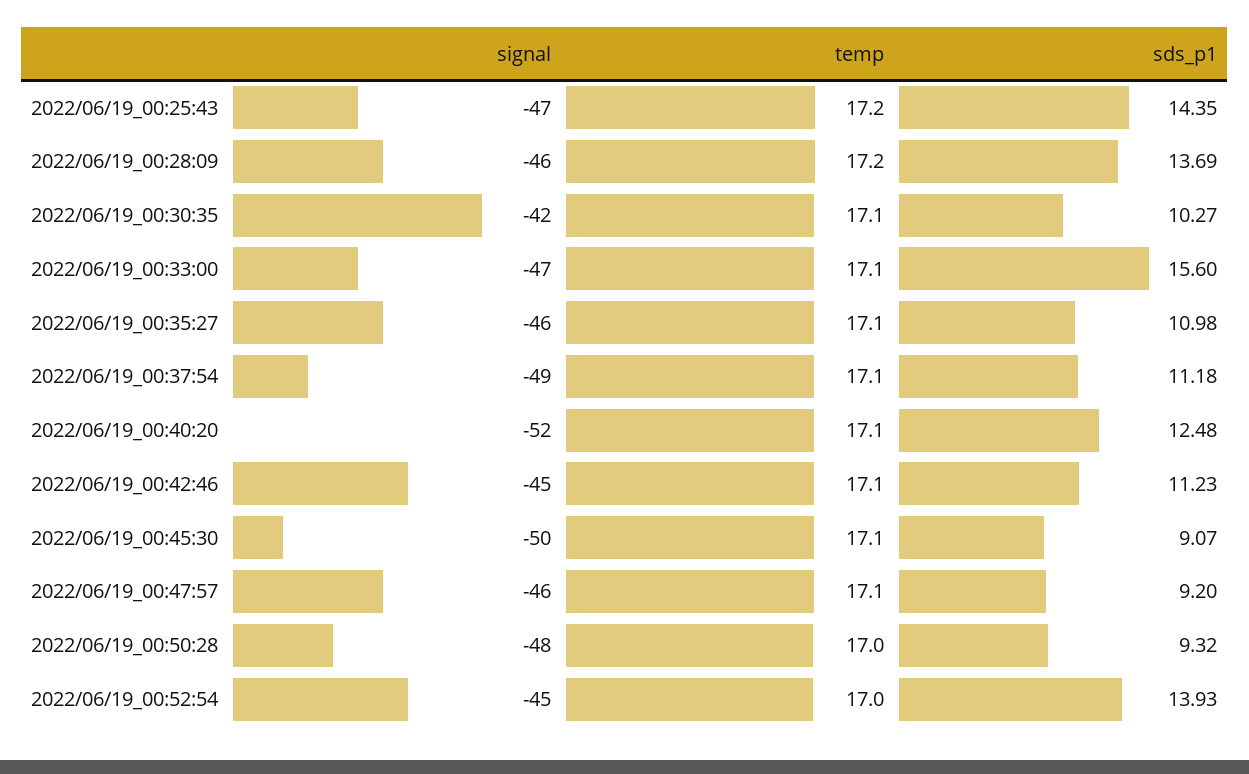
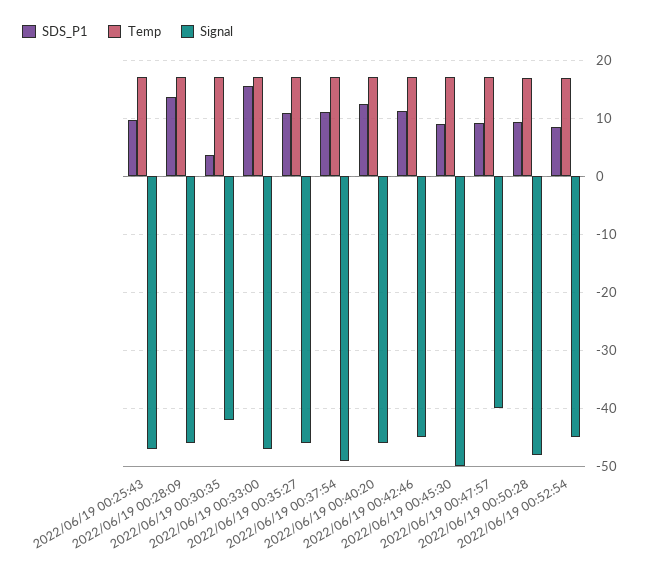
  {
    "signal": {
      "2022/06/19_00:25:43": -47,
      "2022/06/19_00:28:09": -46,
      "2022/06/19_00:30:35": -42,
      "2022/06/19_00:33:00": -47,
      "2022/06/19_00:35:27": -46,
      "2022/06/19_00:37:54": -49,
-     "2022/06/19_00:40:20": -52,
+     "2022/06/19_00:40:20": -46,
      "2022/06/19_00:42:46": -45,
      "2022/06/19_00:45:30": -50,
-     "2022/06/19_00:47:57": -46,
+     "2022/06/19_00:47:57": -40,
      "2022/06/19_00:50:28": -48,
      "2022/06/19_00:52:54": -45
    },
    "temp": {
      "2022/06/19_00:25:43": 17.2,
      "2022/06/19_00:28:09": 17.2,
      "2022/06/19_00:30:35": 17.1,
      "2022/06/19_00:33:00": 17.1,
      "2022/06/19_00:35:27": 17.1,
      "2022/06/19_00:37:54": 17.1,
      "2022/06/19_00:40:20": 17.1,
      "2022/06/19_00:42:46": 17.1,
      "2022/06/19_00:45:30": 17.1,
      "2022/06/19_00:47:57": 17.1,
      "2022/06/19_00:50:28": 17,
      "2022/06/19_00:52:54": 17
    },
    "sds_p1": {
-     "2022/06/19_00:25:43": 14.35,
+     "2022/06/19_00:25:43": 10,
      "2022/06/19_00:28:09": 13.69,
-     "2022/06/19_00:30:35": 10.27,
+     "2022/06/19_00:30:35": 4,
      "2022/06/19_00:33:00": 15.6,
      "2022/06/19_00:35:27": 10.98,
      "2022/06/19_00:37:54": 11.18,
      "2022/06/19_00:40:20": 12.48,
      "2022/06/19_00:42:46": 11.23,
      "2022/06/19_00:45:30": 9.07,
      "2022/06/19_00:47:57": 9.2,
      "2022/06/19_00:50:28": 9.32,
-     "2022/06/19_00:52:54": 13.93
+     "2022/06/19_00:52:54": 8
    }
  }

